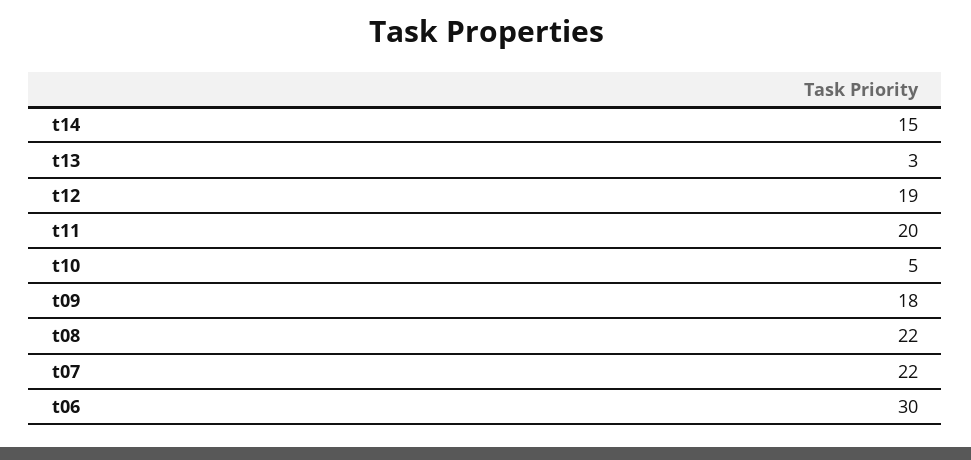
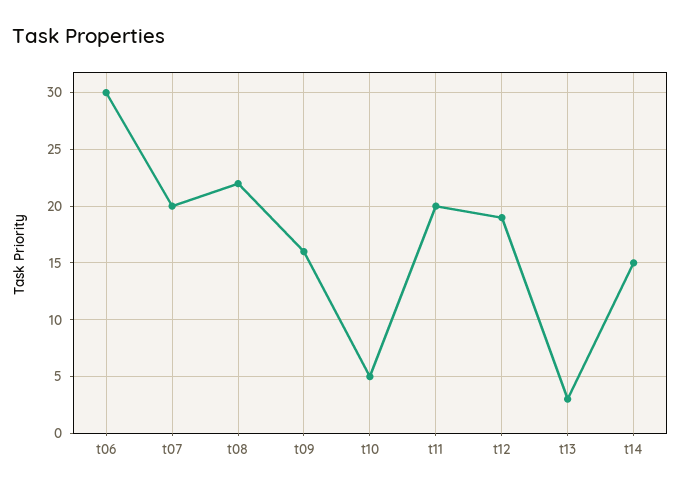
  {
    "t14": 15,
    "t13": 3,
    "t12": 19,
    "t11": 20,
    "t10": 5,
-   "t09": 18,
+   "t09": 16,
    "t08": 22,
-   "t07": 22,
+   "t07": 20,
    "t06": 30
  }

